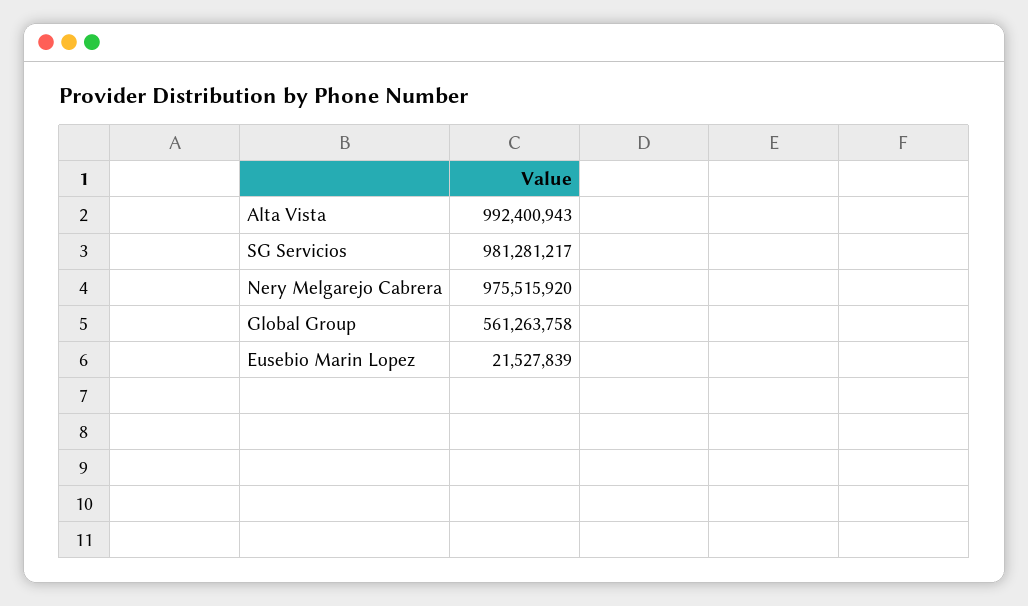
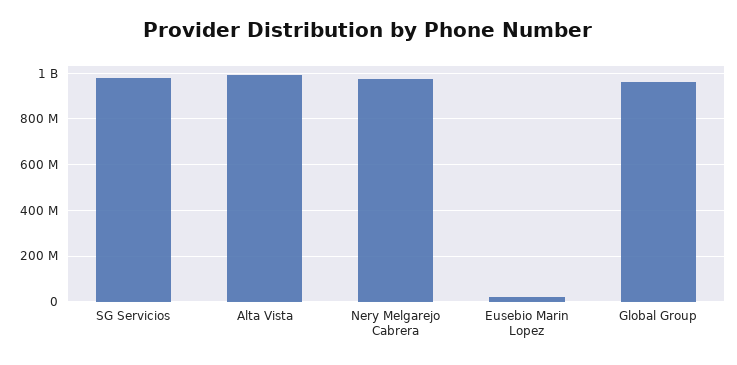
  {
    "Alta Vista": 992400943,
    "SG Servicios": 981281217,
    "Nery Melgarejo Cabrera": 975515920,
-   "Global Group": 561263758,
+   "Global Group": 950000000,
    "Eusebio Marin Lopez": 21527839
  }

